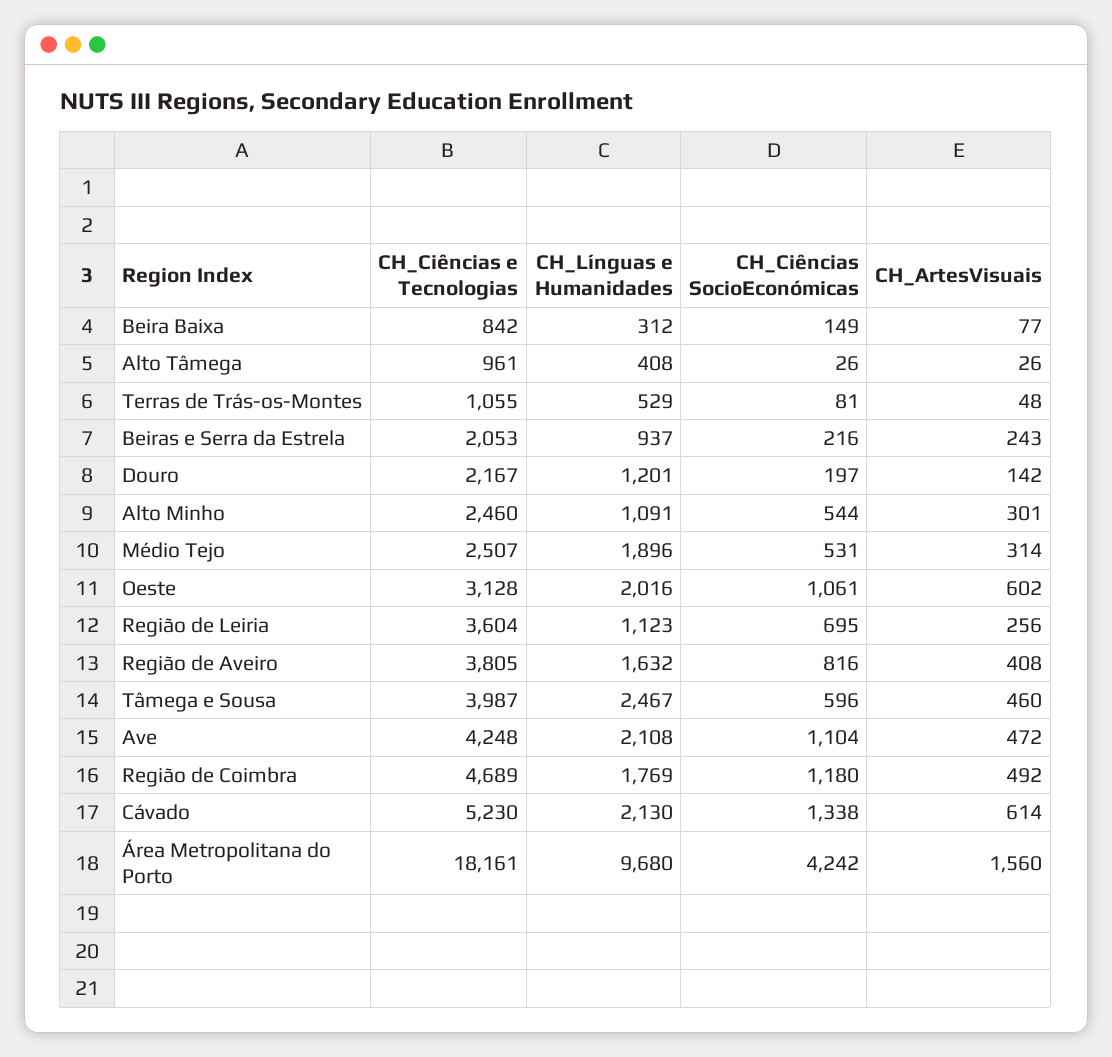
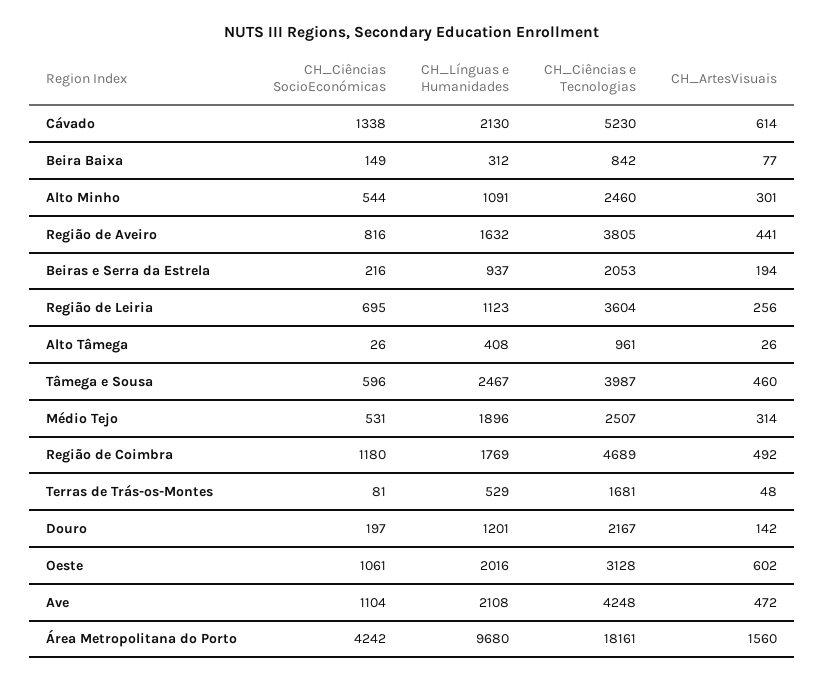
  {
    "CH_Ciências e Tecnologias": {
      "Beira Baixa": 842,
      "Alto Tâmega": 961,
-     "Terras de Trás-os-Montes": 1055,
+     "Terras de Trás-os-Montes": 1681,
      "Beiras e Serra da Estrela": 2053,
      "Douro": 2167,
      "Alto Minho": 2460,
      "Médio Tejo": 2507,
      "Oeste": 3128,
      "Região de Leiria": 3604,
      "Região de Aveiro": 3805,
      "Tâmega e Sousa": 3987,
      "Ave": 4248,
      "Região de Coimbra": 4689,
      "Cávado": 5230,
      "Área Metropolitana do Porto": 18161
    },
    "CH_Línguas e Humanidades": {
      "Beira Baixa": 312,
      "Alto Tâmega": 408,
      "Terras de Trás-os-Montes": 529,
      "Beiras e Serra da Estrela": 937,
      "Douro": 1201,
      "Alto Minho": 1091,
      "Médio Tejo": 1896,
      "Oeste": 2016,
      "Região de Leiria": 1123,
      "Região de Aveiro": 1632,
      "Tâmega e Sousa": 2467,
      "Ave": 2108,
      "Região de Coimbra": 1769,
      "Cávado": 2130,
      "Área Metropolitana do Porto": 9680
    },
    "CH_Ciências SocioEconómicas": {
      "Beira Baixa": 149,
      "Alto Tâmega": 26,
      "Terras de Trás-os-Montes": 81,
      "Beiras e Serra da Estrela": 216,
      "Douro": 197,
      "Alto Minho": 544,
      "Médio Tejo": 531,
      "Oeste": 1061,
      "Região de Leiria": 695,
      "Região de Aveiro": 816,
      "Tâmega e Sousa": 596,
      "Ave": 1104,
      "Região de Coimbra": 1180,
      "Cávado": 1338,
      "Área Metropolitana do Porto": 4242
    },
    "CH_ArtesVisuais": {
      "Beira Baixa": 77,
      "Alto Tâmega": 26,
      "Terras de Trás-os-Montes": 48,
-     "Beiras e Serra da Estrela": 243,
+     "Beiras e Serra da Estrela": 194,
      "Douro": 142,
      "Alto Minho": 301,
      "Médio Tejo": 314,
      "Oeste": 602,
      "Região de Leiria": 256,
-     "Região de Aveiro": 408,
+     "Região de Aveiro": 441,
      "Tâmega e Sousa": 460,
      "Ave": 472,
      "Região de Coimbra": 492,
      "Cávado": 614,
      "Área Metropolitana do Porto": 1560
    }
  }

